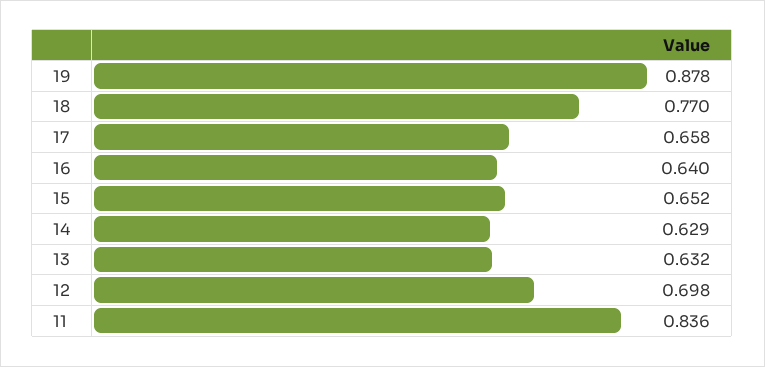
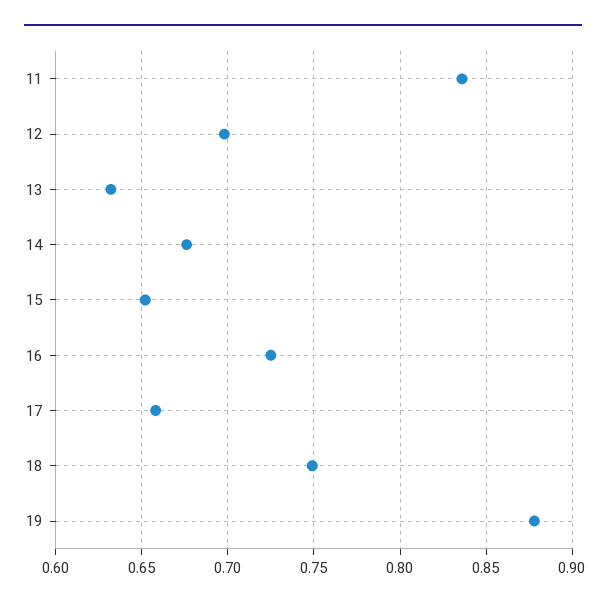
  {
    "19": 0.878,
-   "18": 0.77,
+   "18": 0.75,
    "17": 0.658,
-   "16": 0.64,
+   "16": 0.725,
    "15": 0.652,
-   "14": 0.629,
+   "14": 0.675,
    "13": 0.632,
    "12": 0.698,
    "11": 0.836
  }

